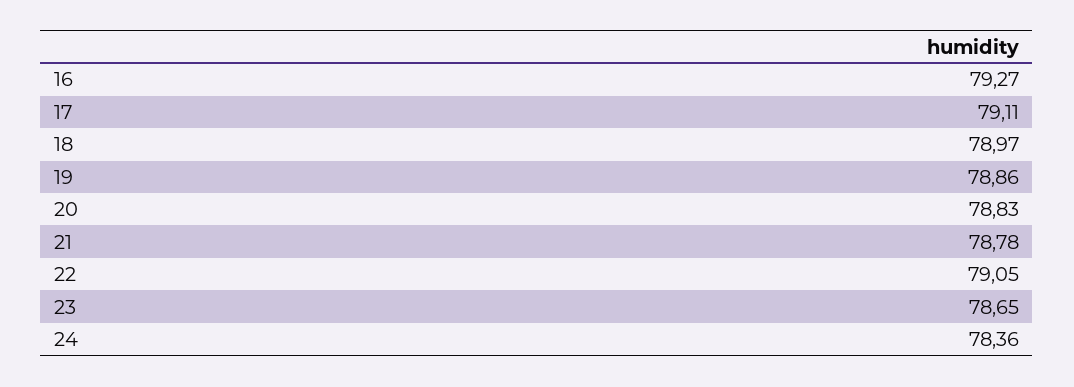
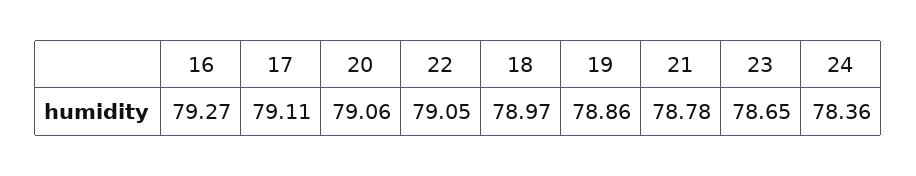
  {
    "16": 79.27,
    "17": 79.11,
    "18": 78.97,
    "19": 78.86,
-   "20": 78.83,
+   "20": 79.06,
    "21": 78.78,
    "22": 79.05,
    "23": 78.65,
    "24": 78.36
  }

